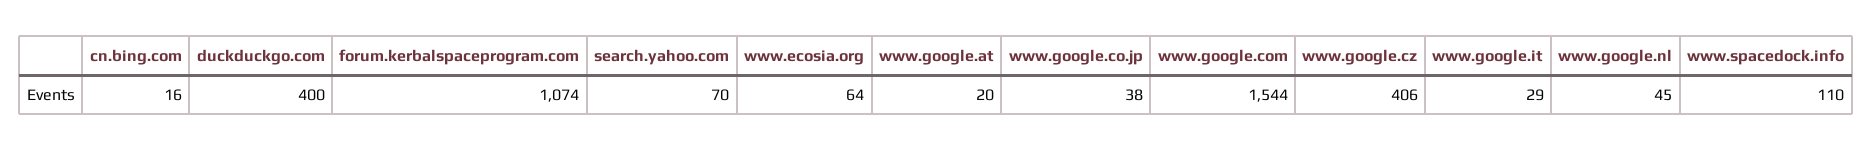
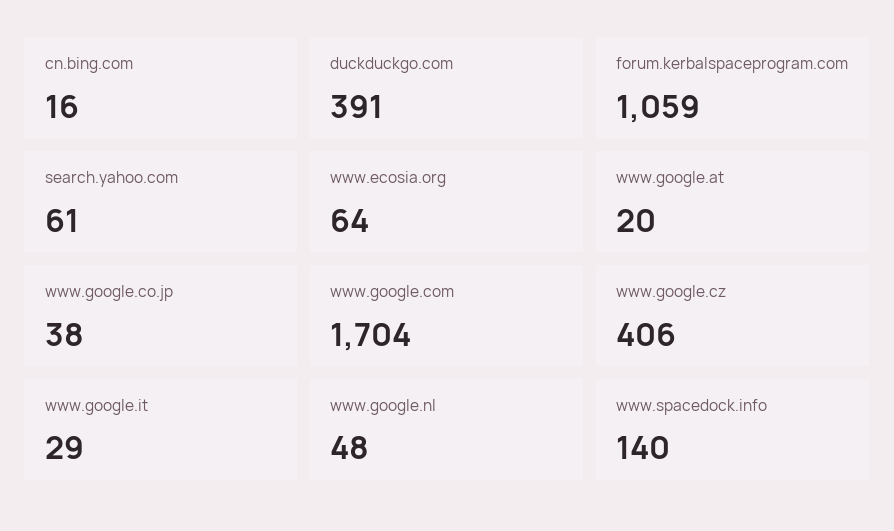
  {
    "cn.bing.com": 16,
-   "duckduckgo.com": 400,
+   "duckduckgo.com": 391,
-   "forum.kerbalspaceprogram.com": 1074,
+   "forum.kerbalspaceprogram.com": 1059,
-   "search.yahoo.com": 70,
+   "search.yahoo.com": 61,
    "www.ecosia.org": 64,
    "www.google.at": 20,
    "www.google.co.jp": 38,
-   "www.google.com": 1544,
+   "www.google.com": 1704,
    "www.google.cz": 406,
    "www.google.it": 29,
-   "www.google.nl": 45,
+   "www.google.nl": 48,
-   "www.spacedock.info": 110
+   "www.spacedock.info": 140
  }

